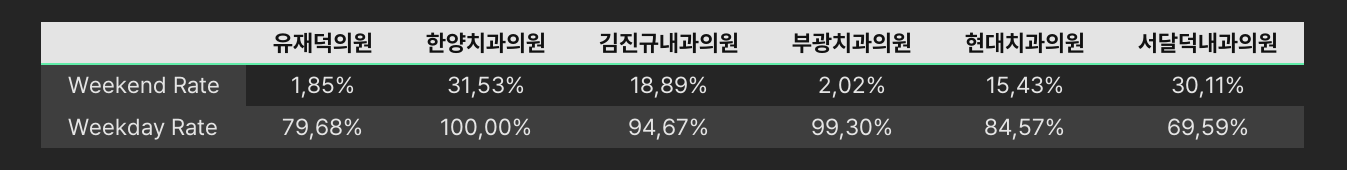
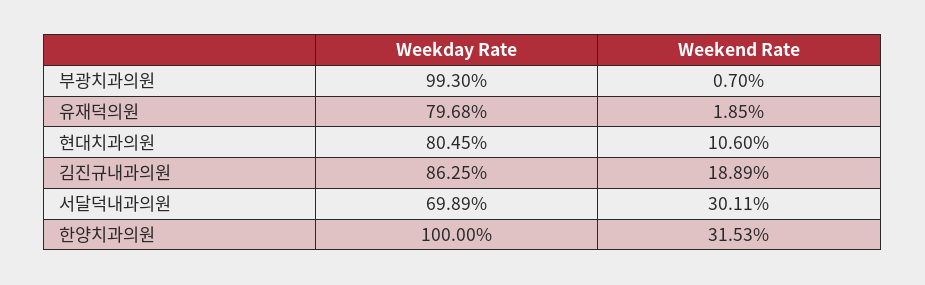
  {
    "유재덕의원": {
      "Weekend Rate": 1.85,
      "Weekday Rate": 79.68
    },
    "한양치과의원": {
      "Weekend Rate": 31.53,
      "Weekday Rate": 100
    },
    "김진규내과의원": {
      "Weekend Rate": 18.89,
-     "Weekday Rate": 94.67
+     "Weekday Rate": 86.25
    },
    "부광치과의원": {
-     "Weekend Rate": 2.02,
+     "Weekend Rate": 0.7,
      "Weekday Rate": 99.3
    },
    "현대치과의원": {
-     "Weekend Rate": 15.43,
+     "Weekend Rate": 10.6,
-     "Weekday Rate": 84.57
+     "Weekday Rate": 80.45
    },
    "서달덕내과의원": {
      "Weekend Rate": 30.11,
-     "Weekday Rate": 69.59
+     "Weekday Rate": 69.89
    }
  }

